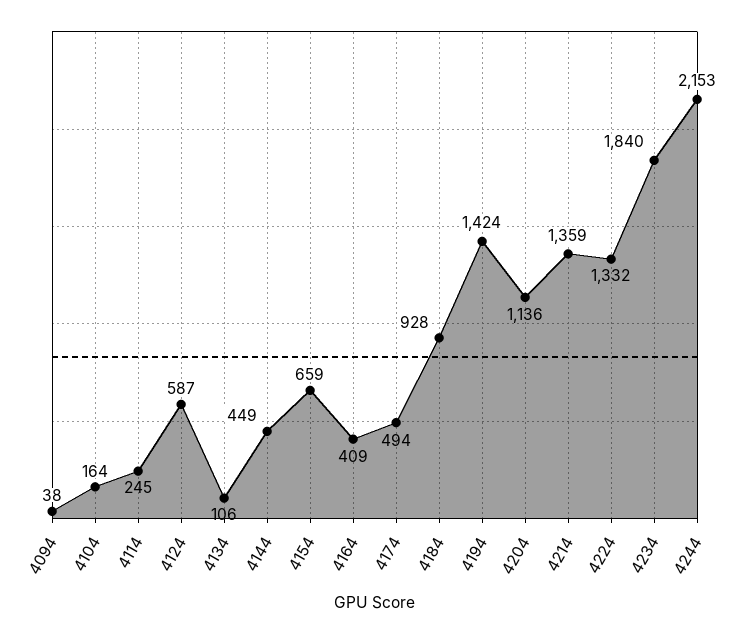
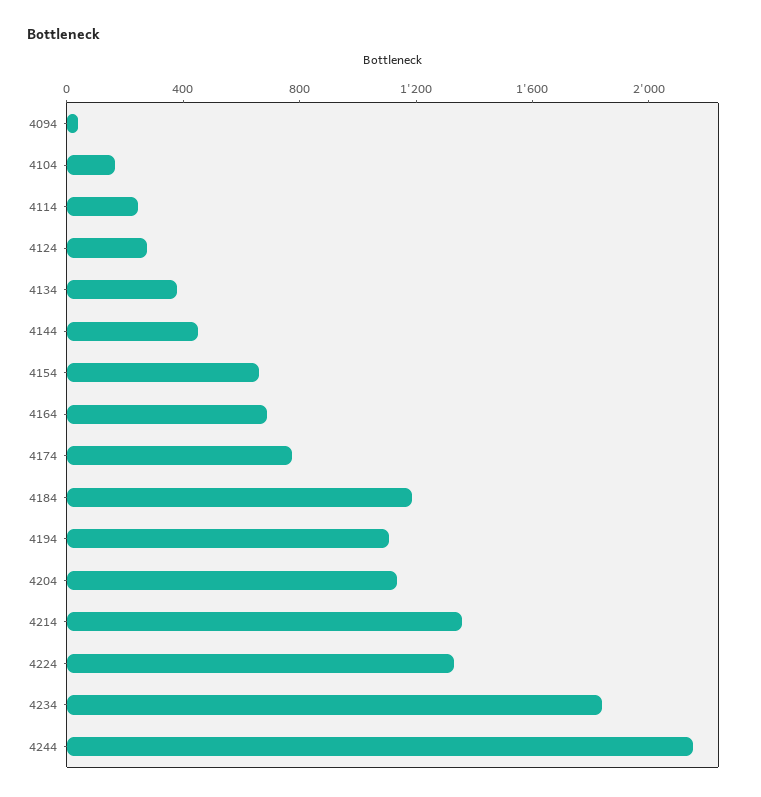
  {
    "4094": 38,
    "4104": 164,
    "4114": 245,
-   "4124": 587,
+   "4124": 300,
-   "4134": 106,
+   "4134": 400,
    "4144": 449,
    "4154": 659,
-   "4164": 409,
+   "4164": 700,
-   "4174": 494,
+   "4174": 800,
-   "4184": 928,
+   "4184": 1200,
-   "4194": 1424,
+   "4194": 1100,
    "4204": 1136,
    "4214": 1359,
    "4224": 1332,
    "4234": 1840,
    "4244": 2153
  }

